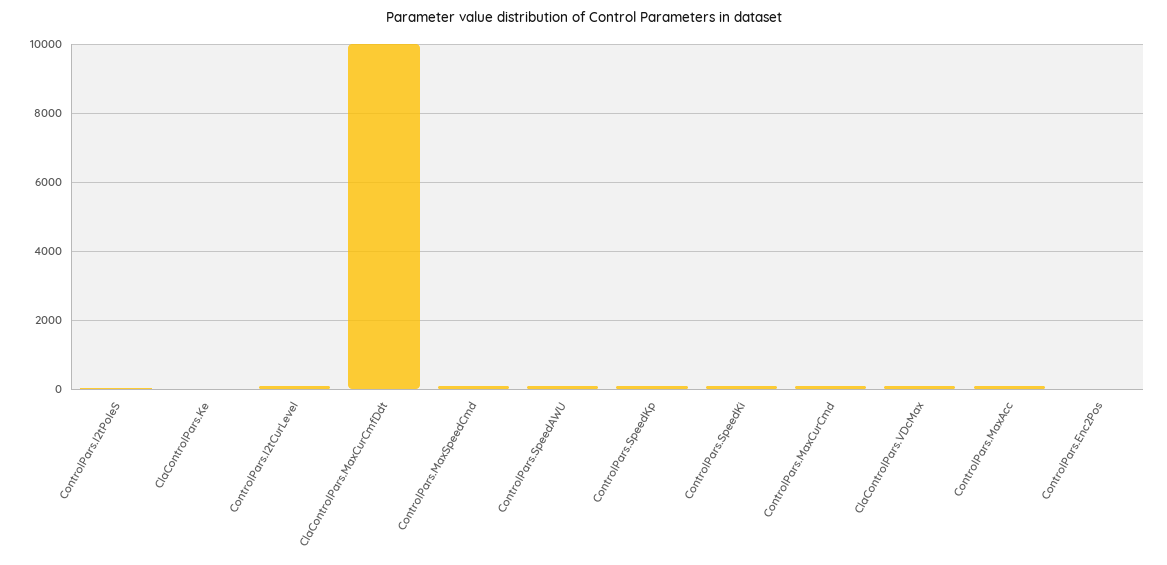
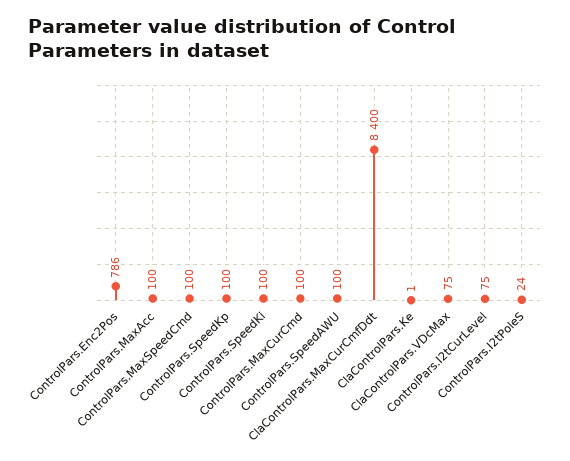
  {
    "ControlPars.I2tPoleS": 24,
    "ClaControlPars.Ke": 1,
    "ControlPars.I2tCurLevel": 75,
-   "ClaControlPars.MaxCurCmfDdt": 10000,
+   "ClaControlPars.MaxCurCmfDdt": 8400,
    "ControlPars.MaxSpeedCmd": 100,
    "ControlPars.SpeedAWU": 100,
    "ControlPars.SpeedKp": 100,
    "ControlPars.SpeedKi": 100,
    "ControlPars.MaxCurCmd": 100,
    "ClaControlPars.VDcMax": 75,
    "ControlPars.MaxAcc": 100,
-   "ControlPars.Enc2Pos": 0
+   "ControlPars.Enc2Pos": 786
  }

